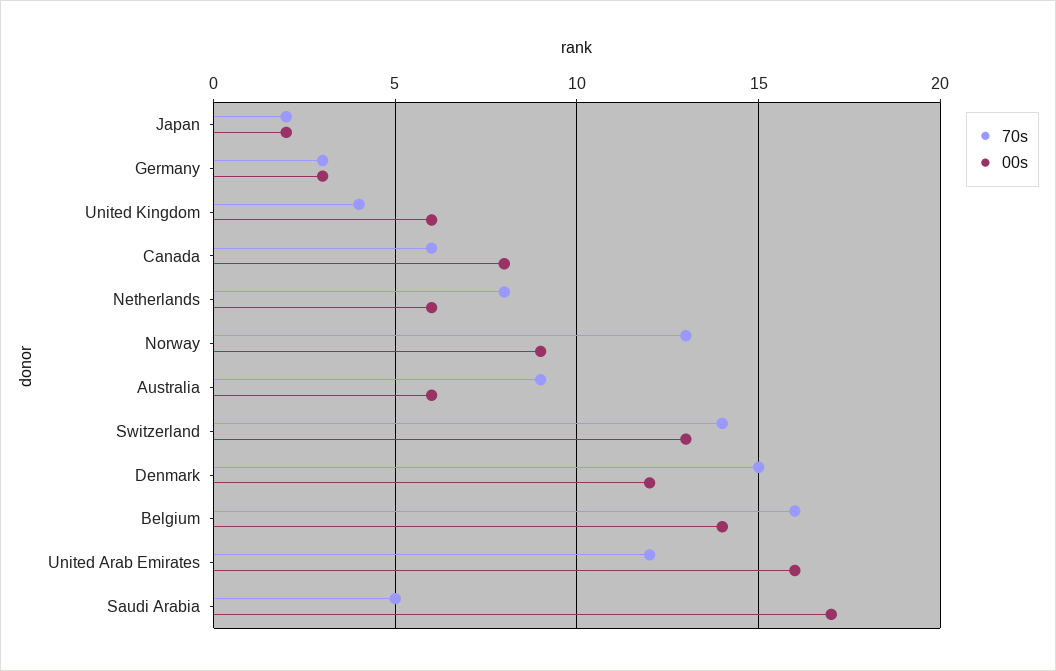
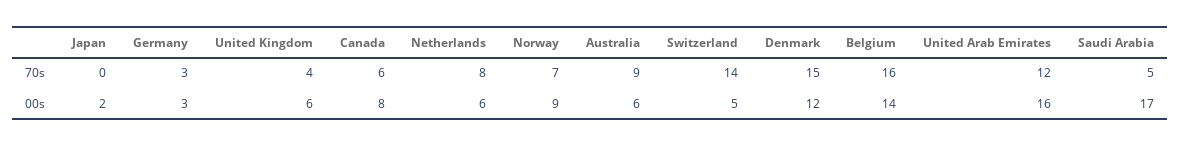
  {
    "70s": {
-     "Japan": 2,
+     "Japan": 0,
      "Germany": 3,
      "United Kingdom": 4,
      "Canada": 6,
      "Netherlands": 8,
-     "Norway": 13,
+     "Norway": 7,
      "Australia": 9,
      "Switzerland": 14,
      "Denmark": 15,
      "Belgium": 16,
      "United Arab Emirates": 12,
      "Saudi Arabia": 5
    },
    "00s": {
      "Japan": 2,
      "Germany": 3,
      "United Kingdom": 6,
      "Canada": 8,
      "Netherlands": 6,
      "Norway": 9,
      "Australia": 6,
-     "Switzerland": 13,
+     "Switzerland": 5,
      "Denmark": 12,
      "Belgium": 14,
      "United Arab Emirates": 16,
      "Saudi Arabia": 17
    }
  }

